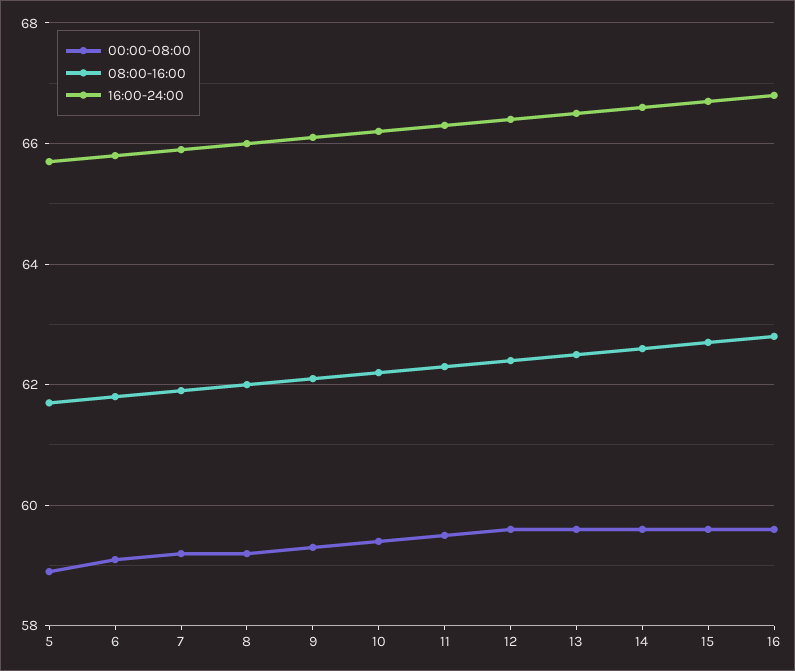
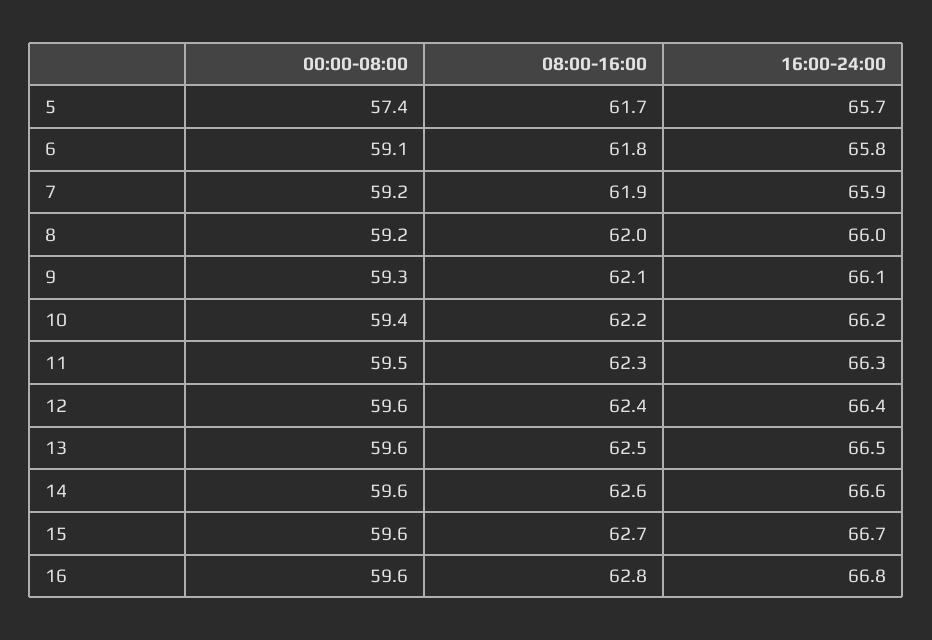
  {
    "00:00-08:00": {
-     "5": 59,
+     "5": 57.4,
      "6": 59.1,
      "7": 59.2,
      "8": 59.2,
      "9": 59.3,
      "10": 59.4,
      "11": 59.5,
      "12": 59.6,
      "13": 59.6,
      "14": 59.6,
      "15": 59.6,
      "16": 59.6
    },
    "08:00-16:00": {
      "5": 61.7,
      "6": 61.8,
      "7": 61.9,
      "8": 62,
      "9": 62.1,
      "10": 62.2,
      "11": 62.3,
      "12": 62.4,
      "13": 62.5,
      "14": 62.6,
      "15": 62.7,
      "16": 62.8
    },
    "16:00-24:00": {
      "5": 65.7,
      "6": 65.8,
      "7": 65.9,
      "8": 66,
      "9": 66.1,
      "10": 66.2,
      "11": 66.3,
      "12": 66.4,
      "13": 66.5,
      "14": 66.6,
      "15": 66.7,
      "16": 66.8
    }
  }

